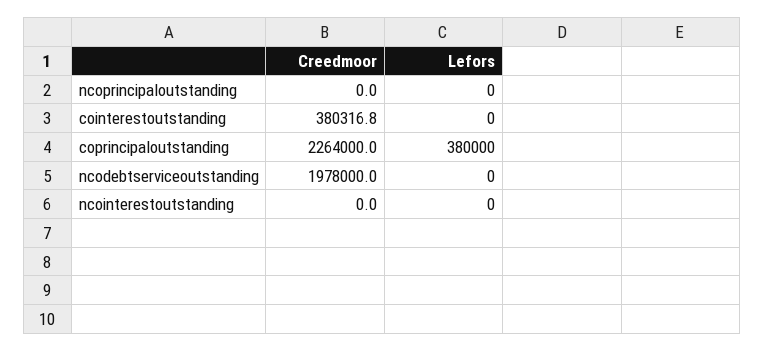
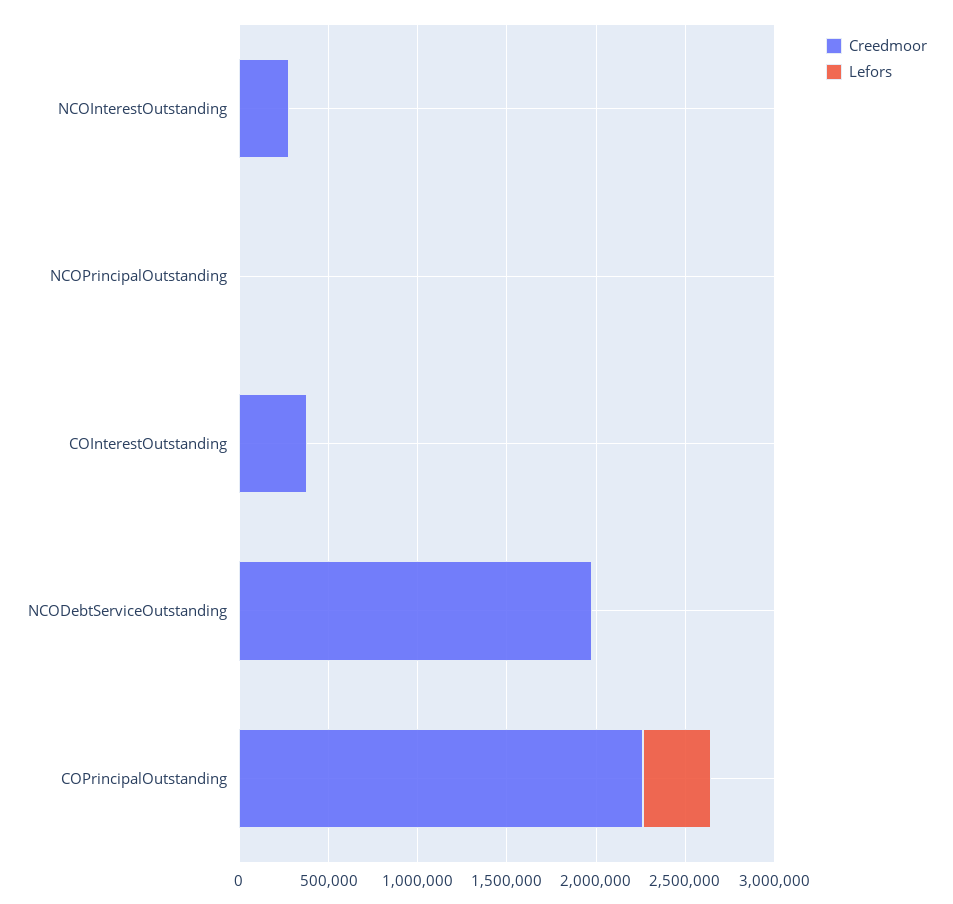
  {
    "Creedmoor": {
      "ncoprincipaloutstanding": 0,
      "cointerestoutstanding": 380316.8,
      "coprincipaloutstanding": 2264000,
      "ncodebtserviceoutstanding": 1978000,
-     "ncointerestoutstanding": 0
+     "ncointerestoutstanding": 300000
    },
    "Lefors": {
      "ncoprincipaloutstanding": 0,
      "cointerestoutstanding": 0,
      "coprincipaloutstanding": 380000,
      "ncodebtserviceoutstanding": 0,
      "ncointerestoutstanding": 0
    }
  }

